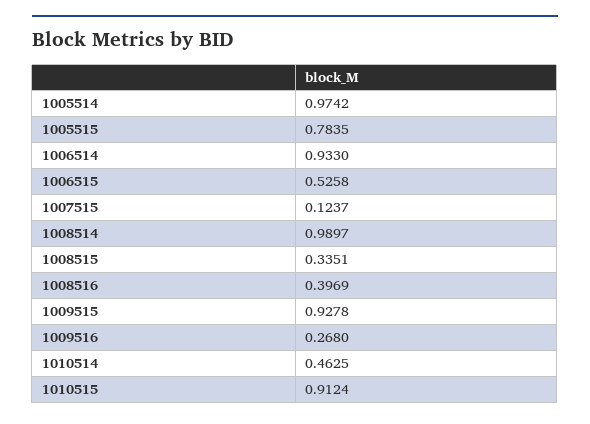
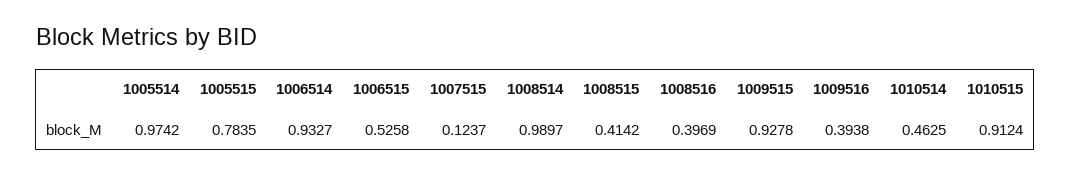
  {
    "1005514": 0.9742,
    "1005515": 0.7835,
-   "1006514": 0.933,
+   "1006514": 0.9327,
    "1006515": 0.5258,
    "1007515": 0.1237,
    "1008514": 0.9897,
-   "1008515": 0.3351,
+   "1008515": 0.4142,
    "1008516": 0.3969,
    "1009515": 0.9278,
-   "1009516": 0.268,
+   "1009516": 0.3938,
    "1010514": 0.4625,
    "1010515": 0.9124
  }

